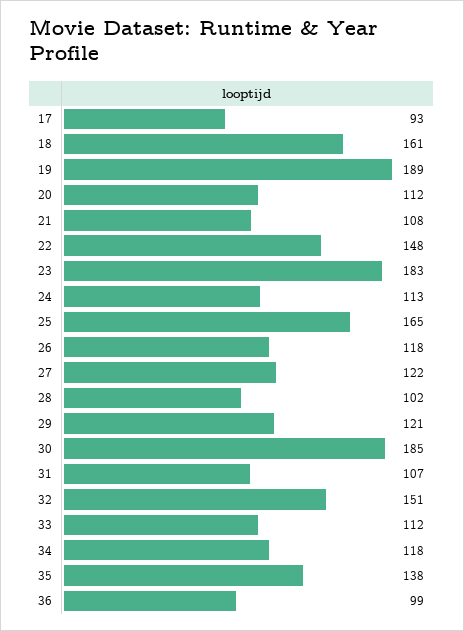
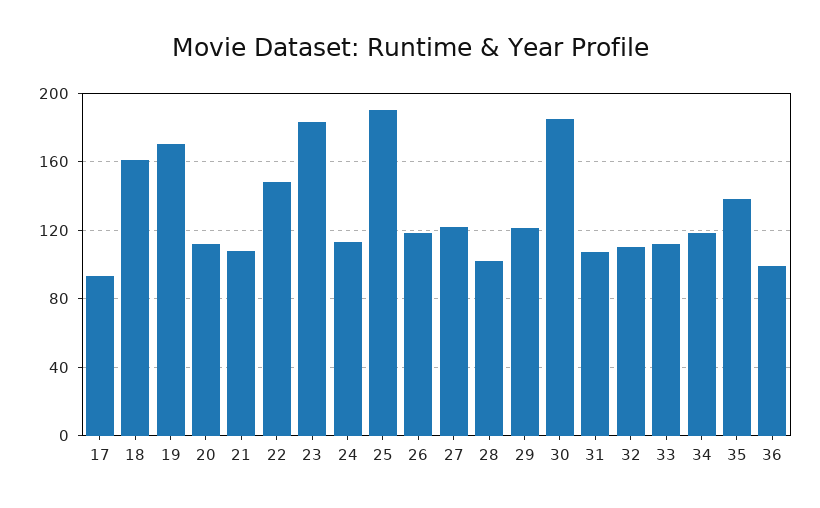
  {
    "17": 93,
    "18": 161,
-   "19": 189,
+   "19": 170,
    "20": 112,
    "21": 108,
    "22": 148,
    "23": 183,
    "24": 113,
-   "25": 165,
+   "25": 190,
    "26": 118,
    "27": 122,
    "28": 102,
    "29": 121,
    "30": 185,
    "31": 107,
-   "32": 151,
+   "32": 110,
    "33": 112,
    "34": 118,
    "35": 138,
    "36": 99
  }

